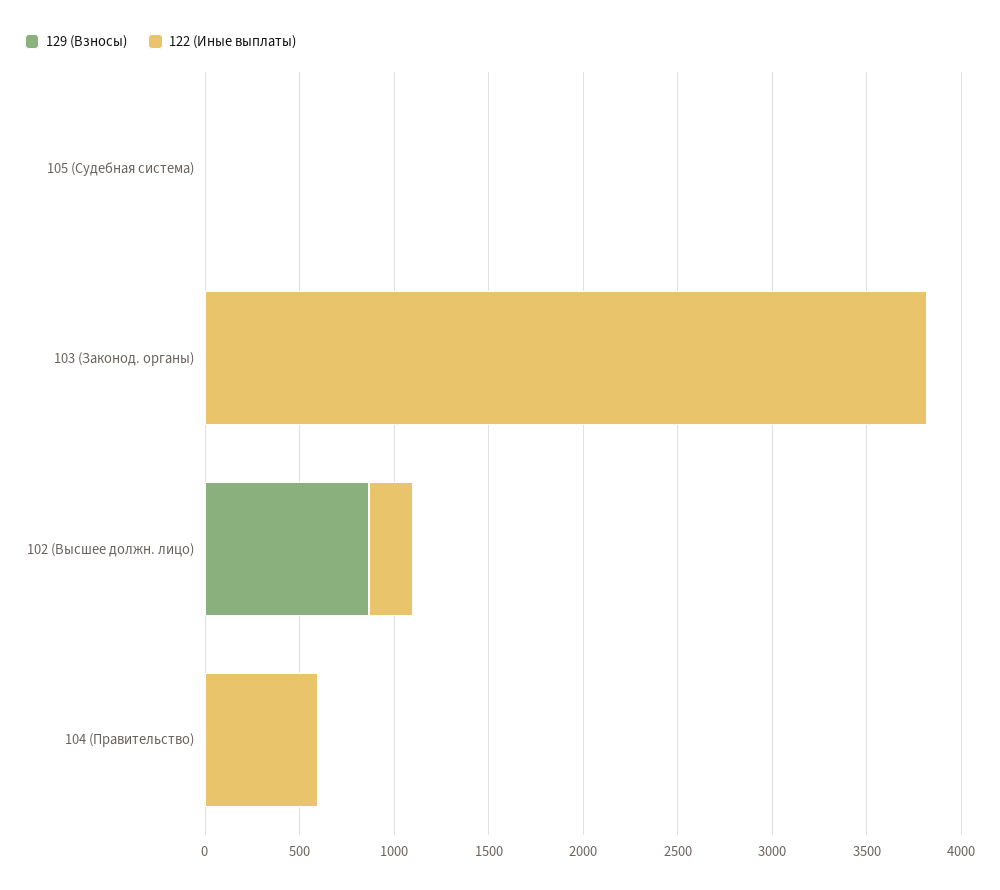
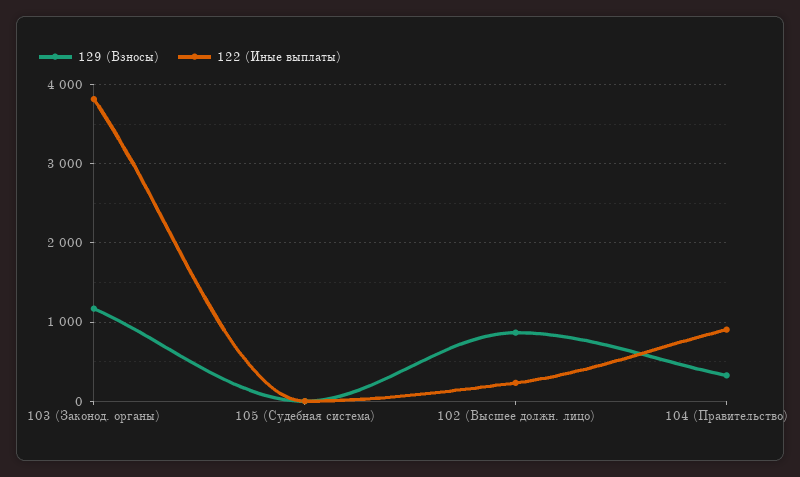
  {
    "129 (Взносы)": {
      "105 (Судебная система)": 0,
-     "103 (Законод. органы)": 0,
+     "103 (Законод. органы)": 1200,
      "102 (Высшее должн. лицо)": 900,
-     "104 (Правительство)": 0
+     "104 (Правительство)": 300
    },
    "122 (Иные выплаты)": {
      "105 (Судебная система)": 0,
      "103 (Законод. органы)": 3800,
      "102 (Высшее должн. лицо)": 200,
-     "104 (Правительство)": 600
+     "104 (Правительство)": 900
    }
  }

